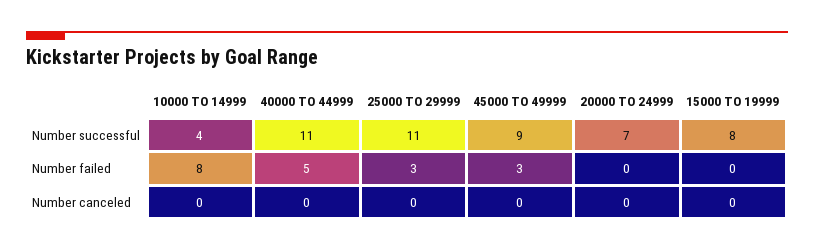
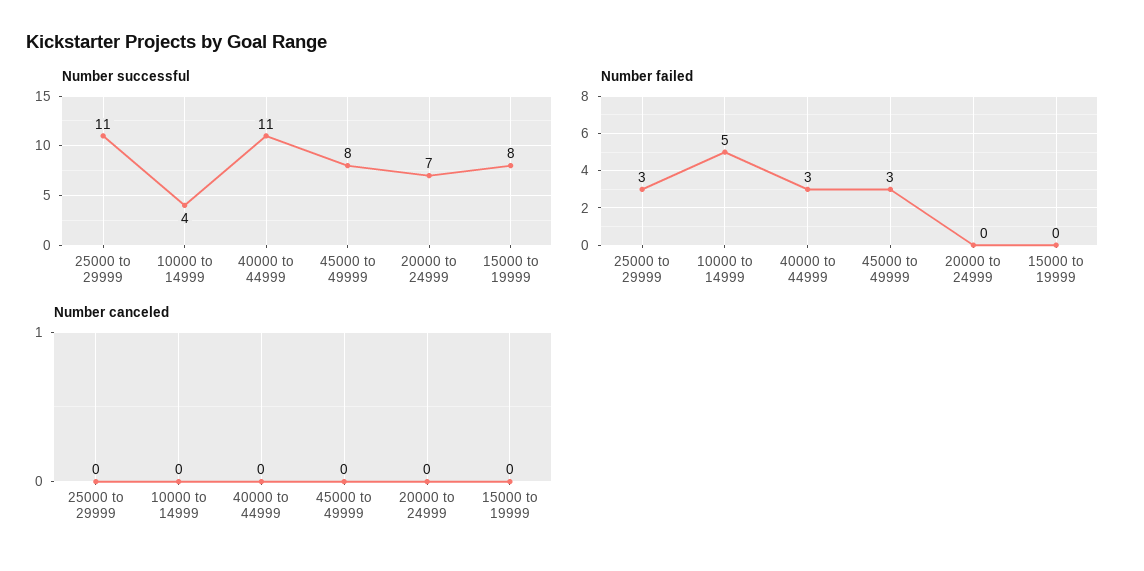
  {
    "Number successful": {
      "10000 TO 14999": 4,
      "40000 TO 44999": 11,
      "25000 TO 29999": 11,
-     "45000 TO 49999": 9,
+     "45000 TO 49999": 8,
      "20000 TO 24999": 7,
      "15000 TO 19999": 8
    },
    "Number failed": {
-     "10000 TO 14999": 8,
+     "10000 TO 14999": 5,
-     "40000 TO 44999": 5,
+     "40000 TO 44999": 3,
      "25000 TO 29999": 3,
      "45000 TO 49999": 3,
      "20000 TO 24999": 0,
      "15000 TO 19999": 0
    },
    "Number canceled": {
      "10000 TO 14999": 0,
      "40000 TO 44999": 0,
      "25000 TO 29999": 0,
      "45000 TO 49999": 0,
      "20000 TO 24999": 0,
      "15000 TO 19999": 0
    }
  }

